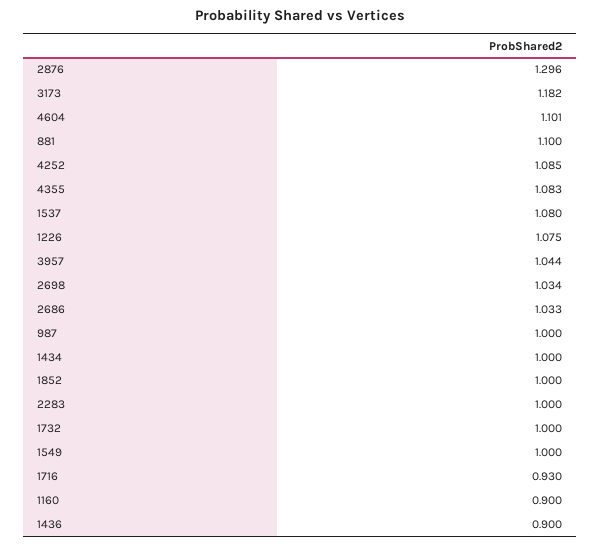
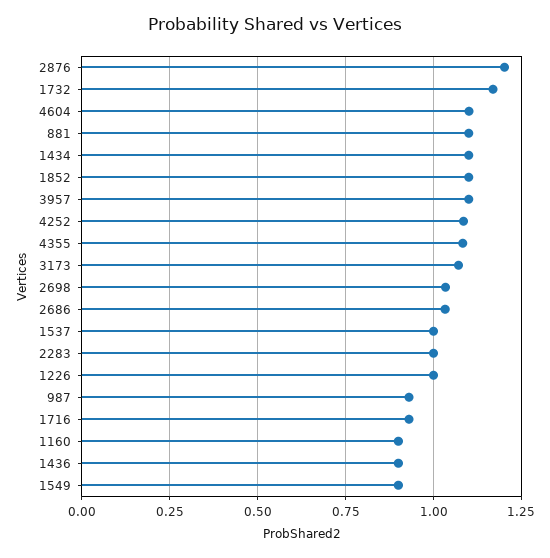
  {
-   "2876": 1.296,
+   "2876": 1.2,
-   "3173": 1.182,
+   "3173": 1.075,
    "4604": 1.101,
    "881": 1.1,
    "4252": 1.085,
    "4355": 1.083,
-   "1537": 1.08,
+   "1537": 1,
-   "1226": 1.075,
+   "1226": 1,
-   "3957": 1.044,
+   "3957": 1.1,
    "2698": 1.034,
    "2686": 1.033,
-   "987": 1,
+   "987": 0.925,
-   "1434": 1,
+   "1434": 1.1,
-   "1852": 1,
+   "1852": 1.1,
    "2283": 1,
-   "1732": 1,
+   "1732": 1.175,
-   "1549": 1,
+   "1549": 0.9,
    "1716": 0.93,
    "1160": 0.9,
    "1436": 0.9
  }

